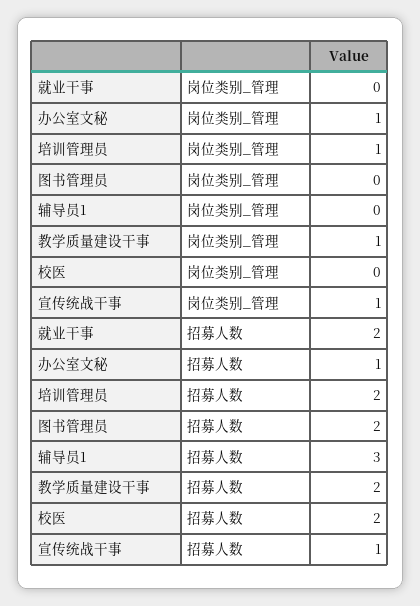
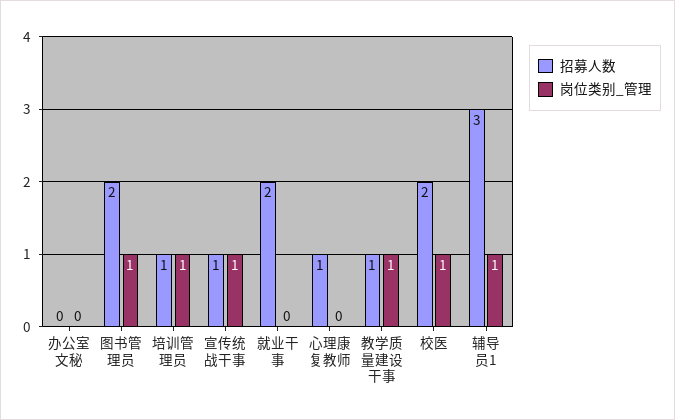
  {
    "岗位类别_管理": {
      "就业干事": 0,
-     "办公室文秘": 1,
+     "办公室文秘": 0,
      "培训管理员": 1,
-     "图书管理员": 0,
+     "图书管理员": 1,
-     "辅导员1": 0,
+     "辅导员1": 1,
      "教学质量建设干事": 1,
-     "校医": 0,
+     "校医": 1,
-     "宣传统战干事": 1
+     "宣传统战干事": 1,
+     "心理康复教师": 0
    },
    "招募人数": {
      "就业干事": 2,
-     "办公室文秘": 1,
+     "办公室文秘": 0,
-     "培训管理员": 2,
+     "培训管理员": 1,
      "图书管理员": 2,
      "辅导员1": 3,
-     "教学质量建设干事": 2,
+     "教学质量建设干事": 1,
      "校医": 2,
-     "宣传统战干事": 1
+     "宣传统战干事": 1,
+     "心理康复教师": 1
    }
  }

